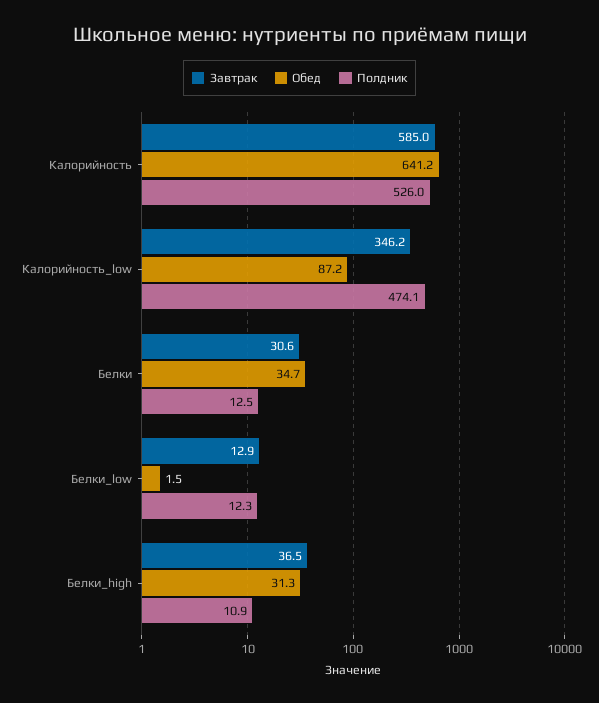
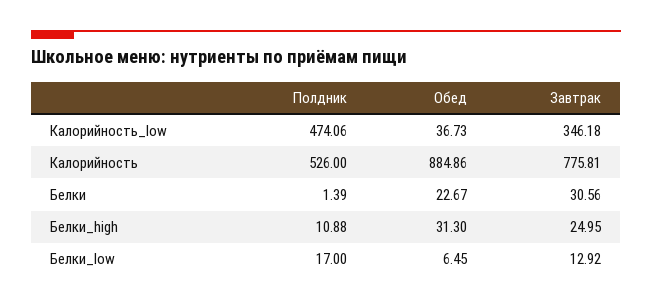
  {
    "Завтрак": {
-     "Калорийность": 585,
+     "Калорийность": 775.81,
      "Калорийность_low": 346.18,
      "Белки": 30.56,
      "Белки_low": 12.92,
-     "Белки_high": 36.5
+     "Белки_high": 24.95
    },
    "Обед": {
-     "Калорийность": 641.2,
+     "Калорийность": 884.86,
-     "Калорийность_low": 87.2,
+     "Калорийность_low": 36.73,
-     "Белки": 34.7,
+     "Белки": 22.67,
-     "Белки_low": 1.5,
+     "Белки_low": 6.45,
      "Белки_high": 31.3
    },
    "Полдник": {
      "Калорийность": 526,
      "Калорийность_low": 474.06,
-     "Белки": 12.5,
+     "Белки": 1.39,
-     "Белки_low": 12.3,
+     "Белки_low": 17,
      "Белки_high": 10.88
    }
  }

